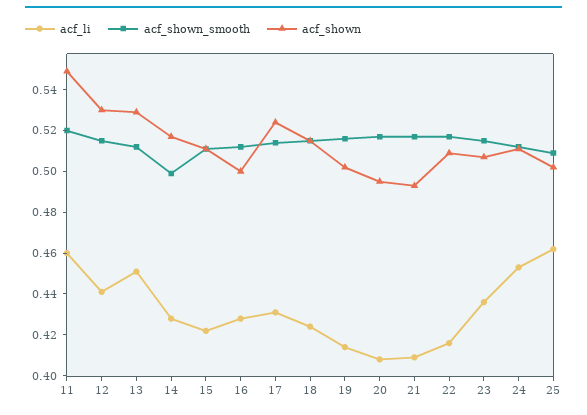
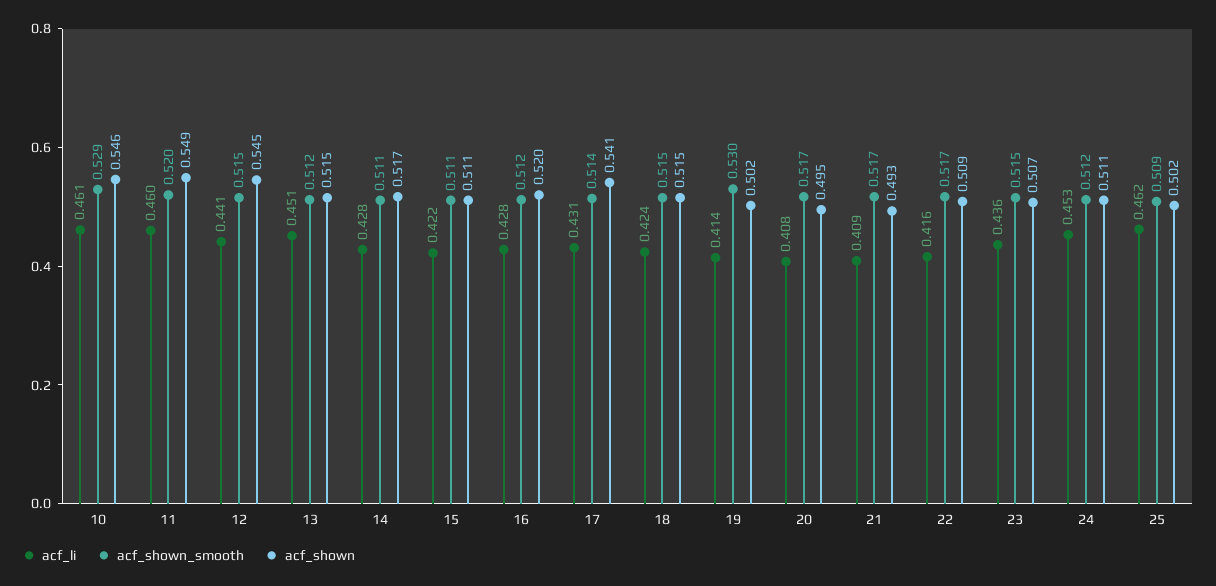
  {
    "acf_li": {
      "11": 0.46,
      "12": 0.441,
      "13": 0.451,
      "14": 0.428,
      "15": 0.422,
      "16": 0.428,
      "17": 0.431,
      "18": 0.424,
      "19": 0.414,
      "20": 0.408,
      "21": 0.409,
      "22": 0.416,
      "23": 0.436,
      "24": 0.453,
-     "25": 0.462
+     "25": 0.462,
+     "10": 0.461
    },
    "acf_shown_smooth": {
      "11": 0.52,
      "12": 0.515,
      "13": 0.512,
-     "14": 0.5,
+     "14": 0.511,
      "15": 0.511,
      "16": 0.512,
      "17": 0.514,
      "18": 0.515,
-     "19": 0.515,
+     "19": 0.53,
      "20": 0.517,
      "21": 0.517,
      "22": 0.517,
      "23": 0.515,
      "24": 0.512,
-     "25": 0.509
+     "25": 0.509,
+     "10": 0.529
    },
    "acf_shown": {
      "11": 0.549,
-     "12": 0.53,
+     "12": 0.545,
-     "13": 0.53,
+     "13": 0.515,
      "14": 0.517,
      "15": 0.511,
-     "16": 0.5,
+     "16": 0.52,
-     "17": 0.525,
+     "17": 0.541,
      "18": 0.515,
      "19": 0.502,
      "20": 0.495,
      "21": 0.493,
      "22": 0.509,
      "23": 0.507,
      "24": 0.511,
-     "25": 0.502
+     "25": 0.502,
+     "10": 0.546
    }
  }

